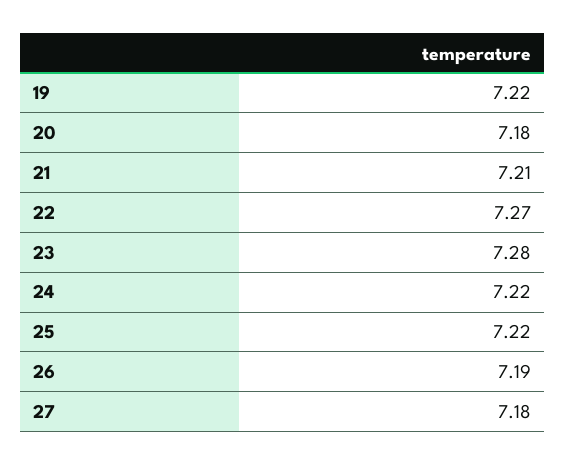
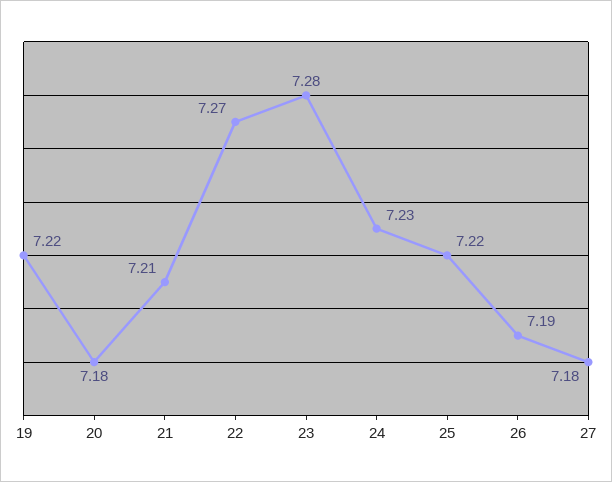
  {
    "19": 7.22,
    "20": 7.18,
    "21": 7.21,
    "22": 7.27,
    "23": 7.28,
-   "24": 7.22,
+   "24": 7.23,
    "25": 7.22,
    "26": 7.19,
    "27": 7.18
  }

